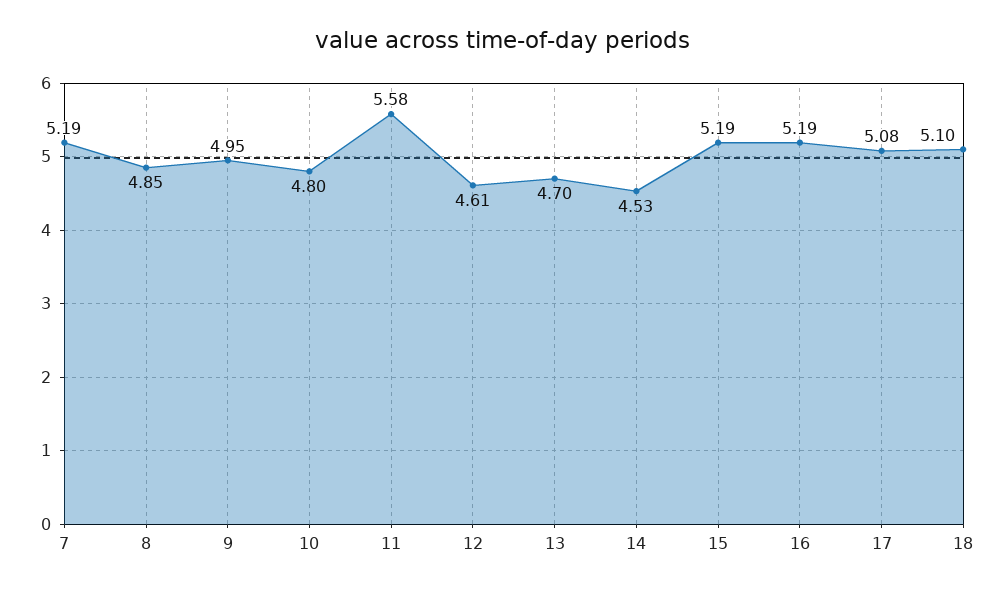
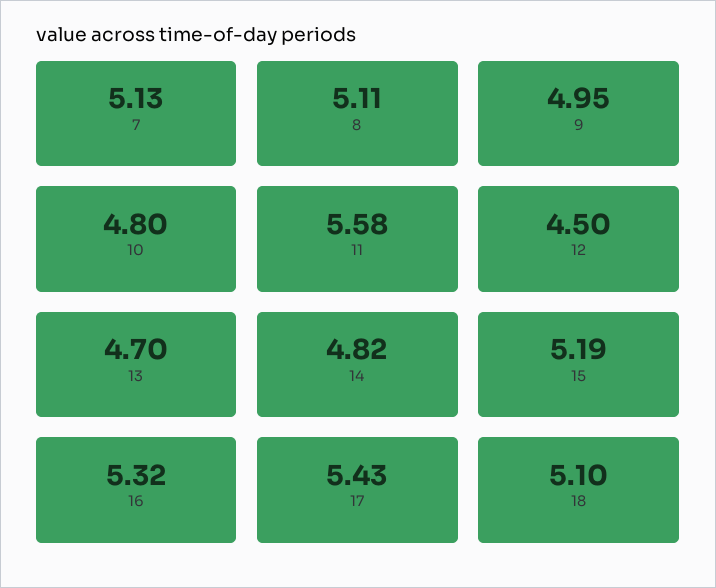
  {
-   "7": 5.19,
+   "7": 5.13,
-   "8": 4.85,
+   "8": 5.11,
    "9": 4.95,
    "10": 4.8,
    "11": 5.58,
-   "12": 4.61,
+   "12": 4.5,
    "13": 4.7,
-   "14": 4.53,
+   "14": 4.82,
    "15": 5.19,
-   "16": 5.19,
+   "16": 5.32,
-   "17": 5.08,
+   "17": 5.43,
    "18": 5.1
  }

